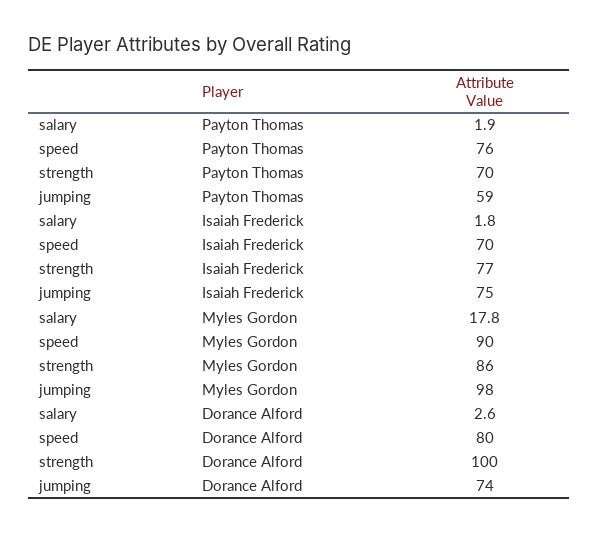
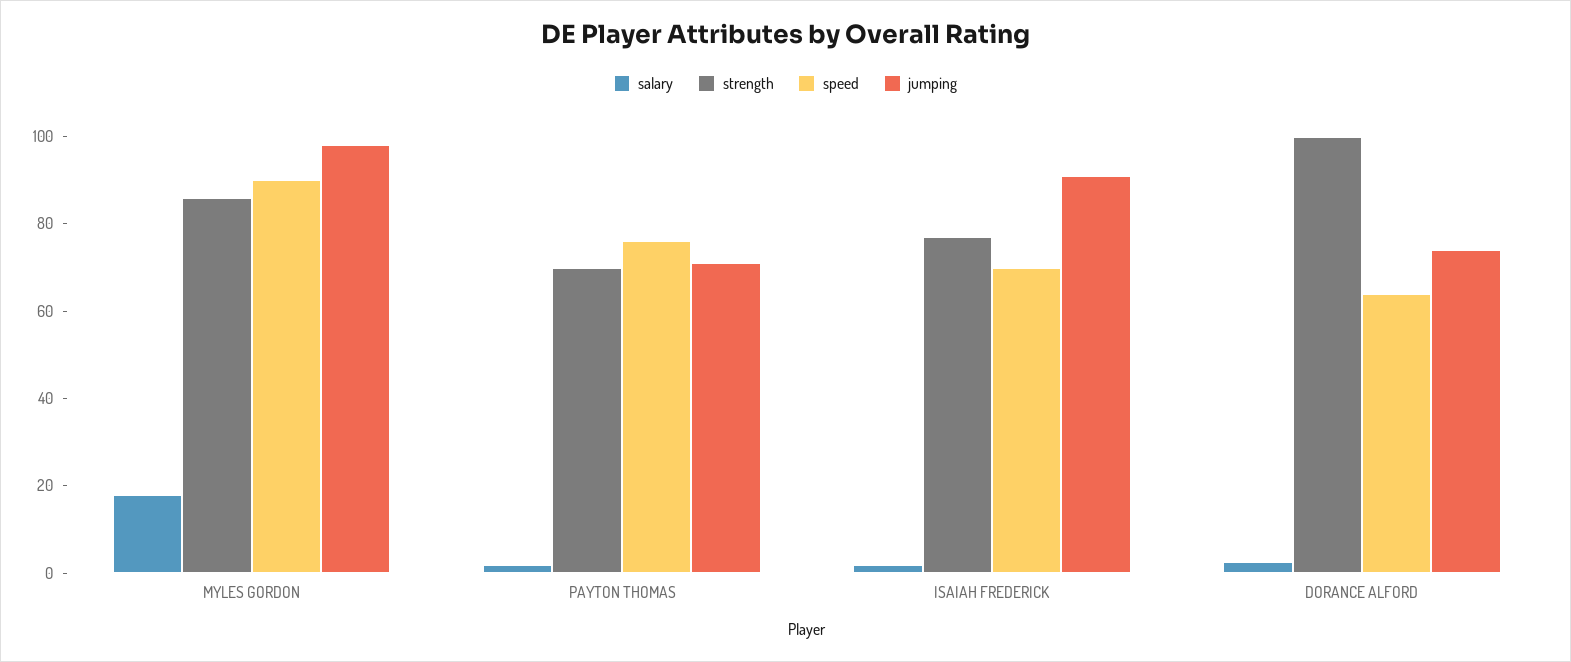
  {
    "salary": {
      "Payton Thomas": 1.9,
      "Isaiah Frederick": 1.8,
      "Myles Gordon": 17.8,
      "Dorance Alford": 2.6
    },
    "speed": {
      "Payton Thomas": 76,
      "Isaiah Frederick": 70,
      "Myles Gordon": 90,
-     "Dorance Alford": 80
+     "Dorance Alford": 65
    },
    "strength": {
      "Payton Thomas": 70,
      "Isaiah Frederick": 77,
      "Myles Gordon": 86,
      "Dorance Alford": 100
    },
    "jumping": {
-     "Payton Thomas": 59,
+     "Payton Thomas": 70,
-     "Isaiah Frederick": 75,
+     "Isaiah Frederick": 90,
      "Myles Gordon": 98,
      "Dorance Alford": 74
    }
  }

